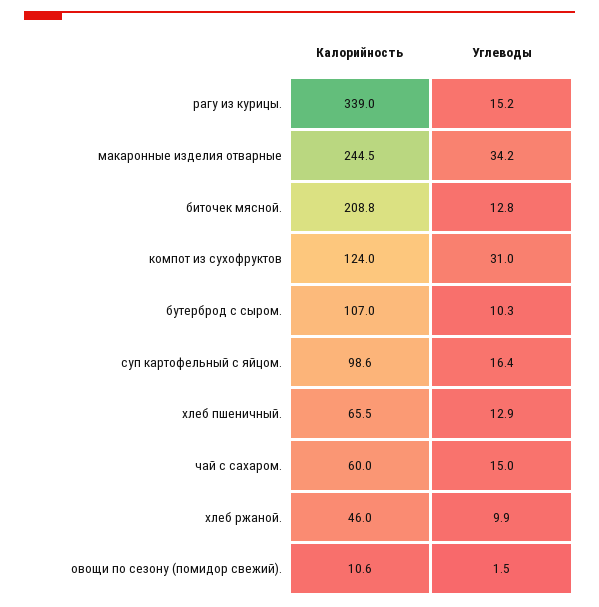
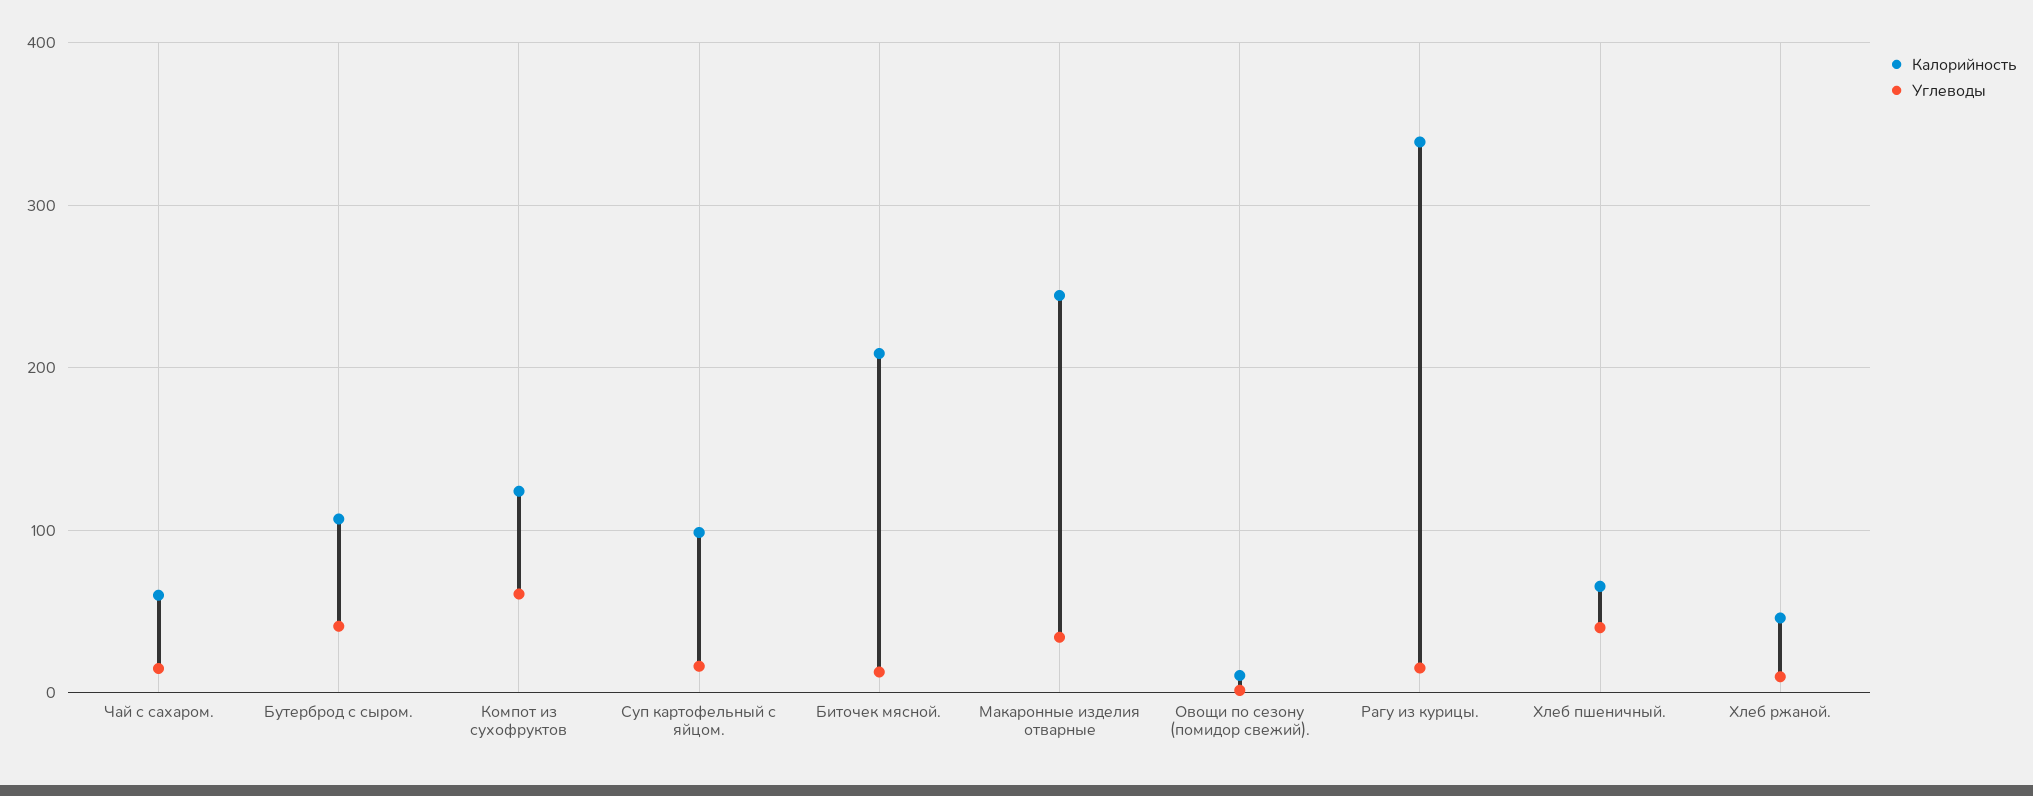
  {
    "Калорийность": {
      "рагу из курицы.": 339,
      "макаронные изделия отварные": 244.5,
      "биточек мясной.": 208.8,
      "компот из сухофруктов": 124,
      "бутерброд с сыром.": 107,
      "суп картофельный с яйцом.": 98.6,
      "хлеб пшеничный.": 65.5,
      "чай с сахаром.": 60,
      "хлеб ржаной.": 46,
      "овощи по сезону (помидор свежий).": 10.6
    },
    "Углеводы": {
      "рагу из курицы.": 15.2,
      "макаронные изделия отварные": 34.2,
      "биточек мясной.": 12.8,
-     "компот из сухофруктов": 31,
+     "компот из сухофруктов": 60,
-     "бутерброд с сыром.": 10.3,
+     "бутерброд с сыром.": 40,
      "суп картофельный с яйцом.": 16.4,
-     "хлеб пшеничный.": 12.9,
+     "хлеб пшеничный.": 40,
      "чай с сахаром.": 15,
      "хлеб ржаной.": 9.9,
      "овощи по сезону (помидор свежий).": 1.5
    }
  }

